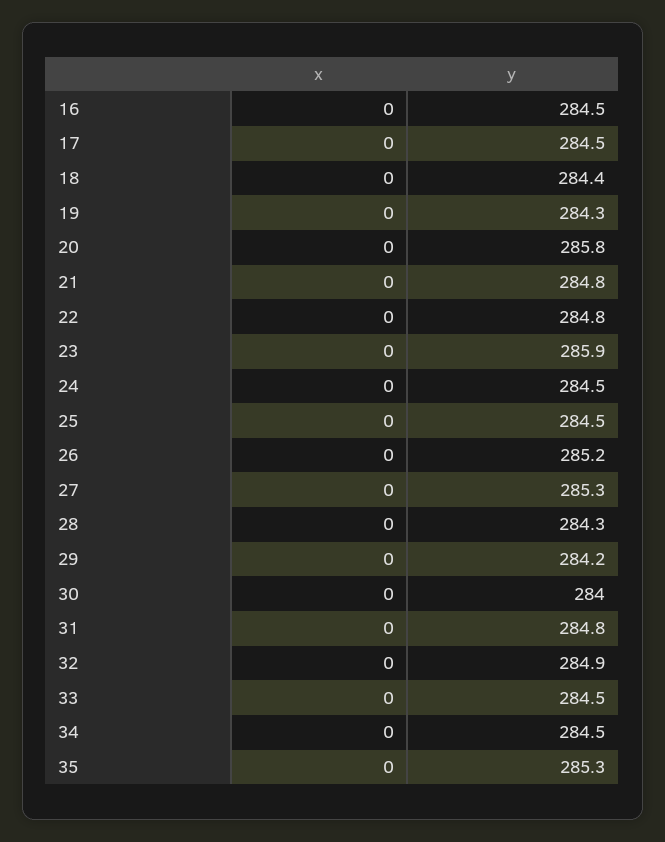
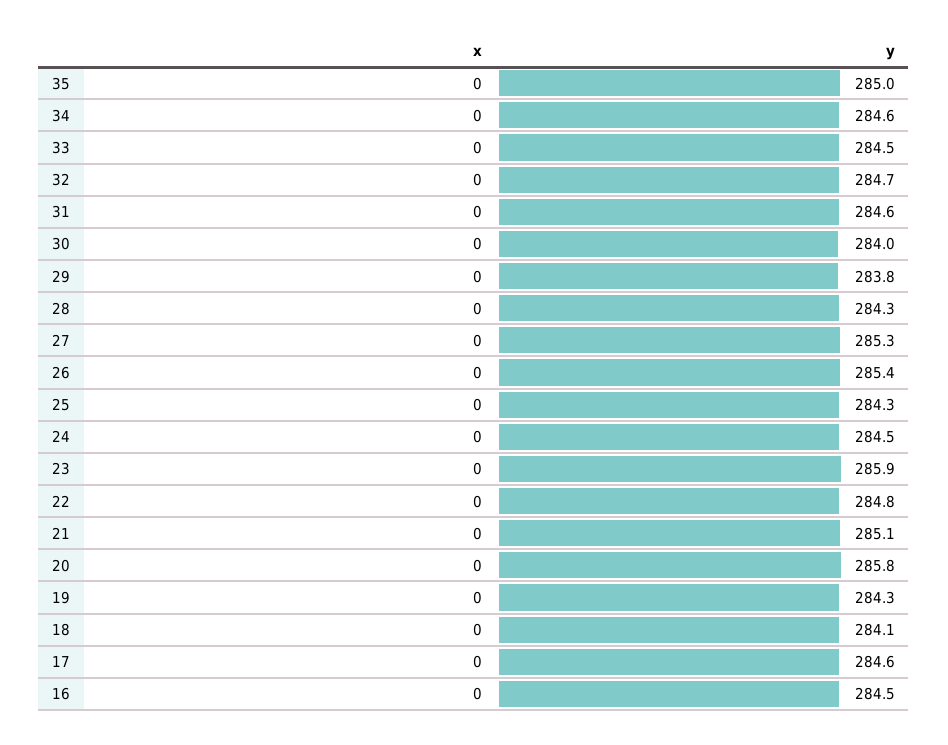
  {
    "x": {
      "16": 0,
      "17": 0,
      "18": 0,
      "19": 0,
      "20": 0,
      "21": 0,
      "22": 0,
      "23": 0,
      "24": 0,
      "25": 0,
      "26": 0,
      "27": 0,
      "28": 0,
      "29": 0,
      "30": 0,
      "31": 0,
      "32": 0,
      "33": 0,
      "34": 0,
      "35": 0
    },
    "y": {
      "16": 284.5,
-     "17": 284.5,
+     "17": 284.6,
-     "18": 284.4,
+     "18": 284.1,
      "19": 284.3,
      "20": 285.8,
-     "21": 284.8,
+     "21": 285.1,
      "22": 284.8,
      "23": 285.9,
      "24": 284.5,
-     "25": 284.5,
+     "25": 284.3,
-     "26": 285.2,
+     "26": 285.4,
      "27": 285.3,
      "28": 284.3,
-     "29": 284.2,
+     "29": 283.8,
      "30": 284,
-     "31": 284.8,
+     "31": 284.6,
-     "32": 284.9,
+     "32": 284.7,
      "33": 284.5,
-     "34": 284.5,
+     "34": 284.6,
-     "35": 285.3
+     "35": 285
    }
  }

